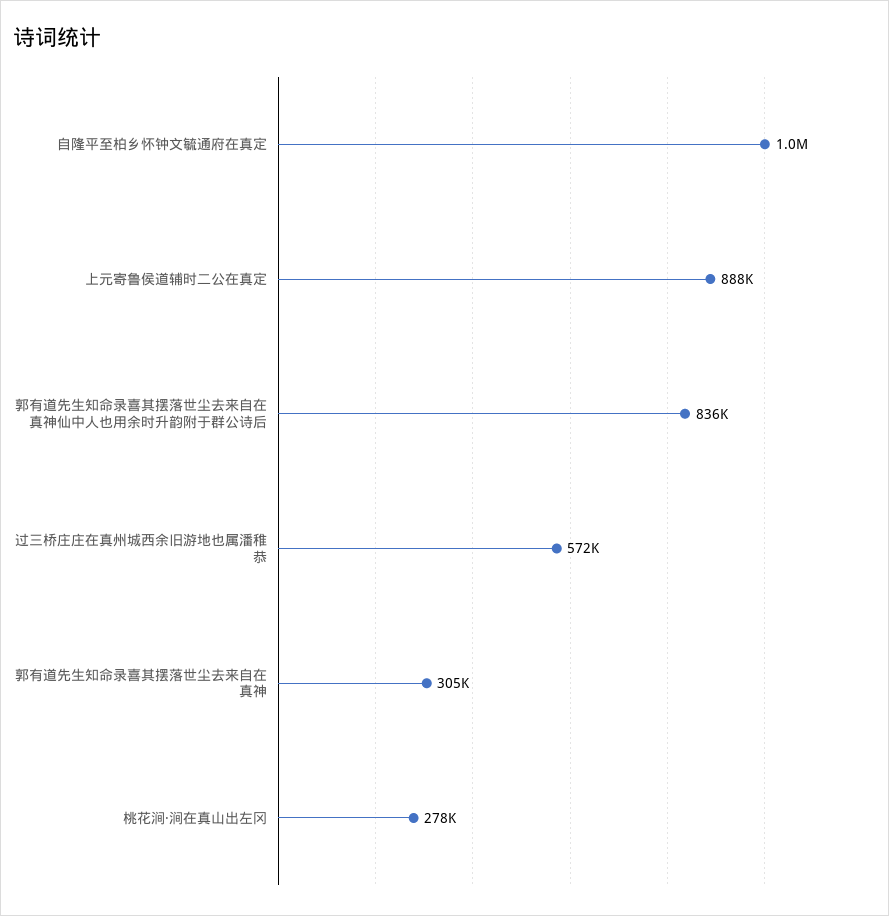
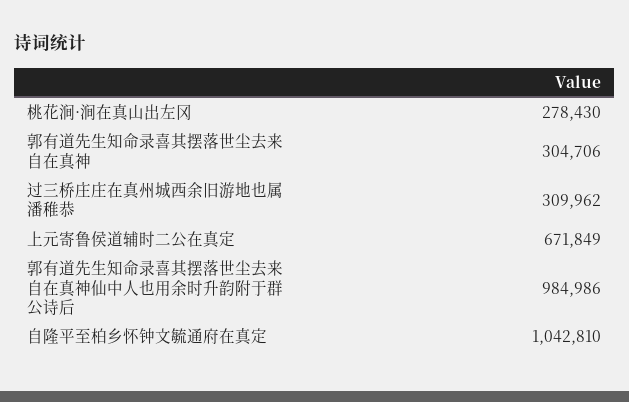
  {
    "自隆平至柏乡怀钟文毓通府在真定": 1042810,
-   "上元寄鲁侯道辅时二公在真定": 888000,
+   "上元寄鲁侯道辅时二公在真定": 671849,
-   "郭有道先生知命录喜其摆落世尘去来自在真神仙中人也用余时升韵附于群公诗后": 836000,
+   "郭有道先生知命录喜其摆落世尘去来自在真神仙中人也用余时升韵附于群公诗后": 984986,
-   "过三桥庄庄在真州城西余旧游地也属潘稚恭": 572000,
+   "过三桥庄庄在真州城西余旧游地也属潘稚恭": 309962,
    "郭有道先生知命录喜其摆落世尘去来自在真神": 304706,
    "桃花涧·涧在真山出左冈": 278430
  }

